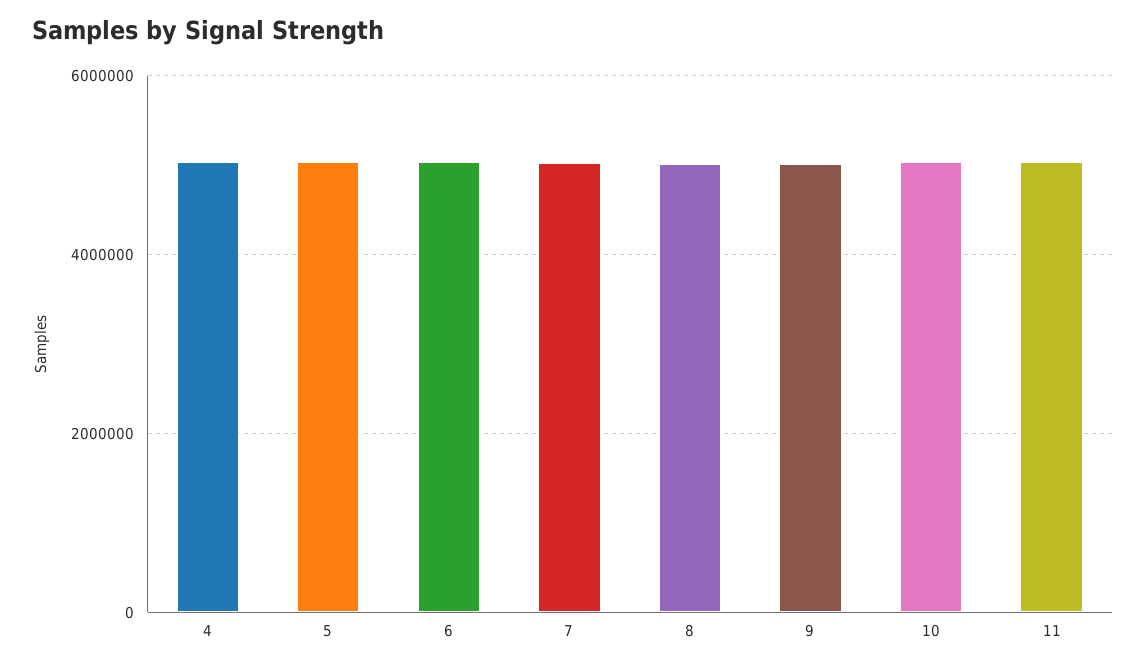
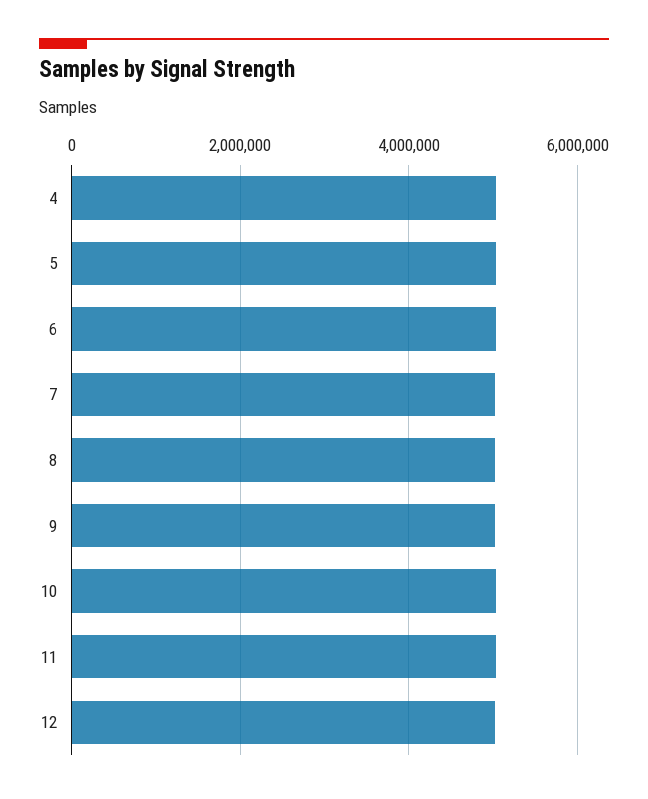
  {
    "4": 5000000,
    "5": 5000000,
    "6": 5000000,
    "7": 5000000,
    "8": 5000000,
    "9": 5000000,
    "10": 5000000,
-   "11": 5000000
+   "11": 5000000,
+   "12": 5000000
  }

